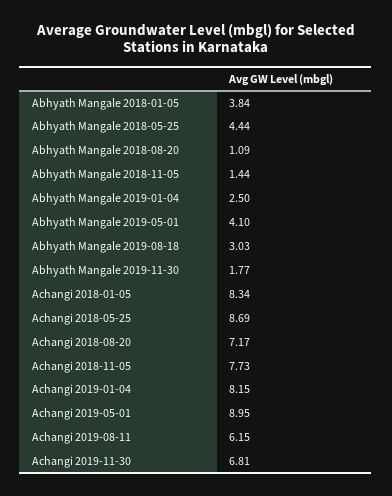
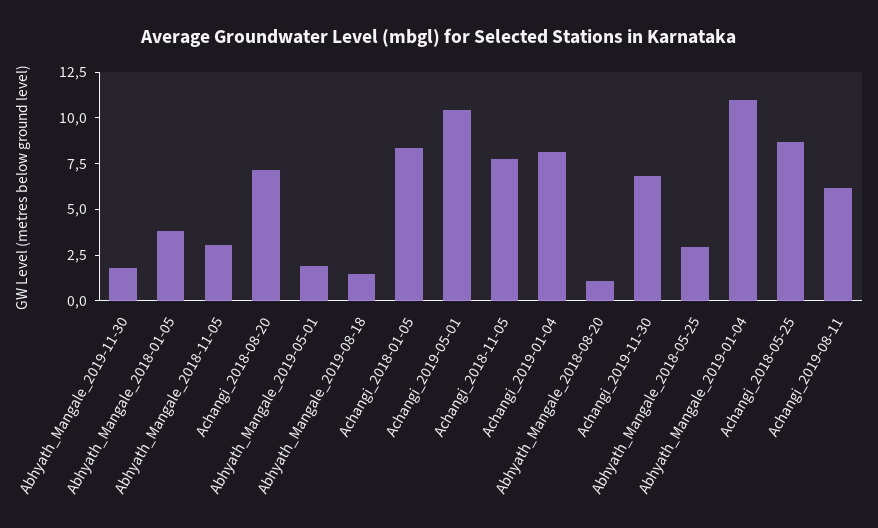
  {
    "Abhyath Mangale 2018-01-05": 3.84,
-   "Abhyath Mangale 2018-05-25": 4.44,
+   "Abhyath Mangale 2018-05-25": 3,
    "Abhyath Mangale 2018-08-20": 1.09,
-   "Abhyath Mangale 2018-11-05": 1.44,
+   "Abhyath Mangale 2018-11-05": 3,
-   "Abhyath Mangale 2019-01-04": 2.5,
+   "Abhyath Mangale 2019-01-04": 11,
-   "Abhyath Mangale 2019-05-01": 4.1,
+   "Abhyath Mangale 2019-05-01": 2,
-   "Abhyath Mangale 2019-08-18": 3.03,
+   "Abhyath Mangale 2019-08-18": 1.5,
    "Abhyath Mangale 2019-11-30": 1.77,
    "Achangi 2018-01-05": 8.34,
    "Achangi 2018-05-25": 8.69,
    "Achangi 2018-08-20": 7.17,
    "Achangi 2018-11-05": 7.73,
    "Achangi 2019-01-04": 8.15,
-   "Achangi 2019-05-01": 8.95,
+   "Achangi 2019-05-01": 10.5,
    "Achangi 2019-08-11": 6.15,
    "Achangi 2019-11-30": 6.81
  }

